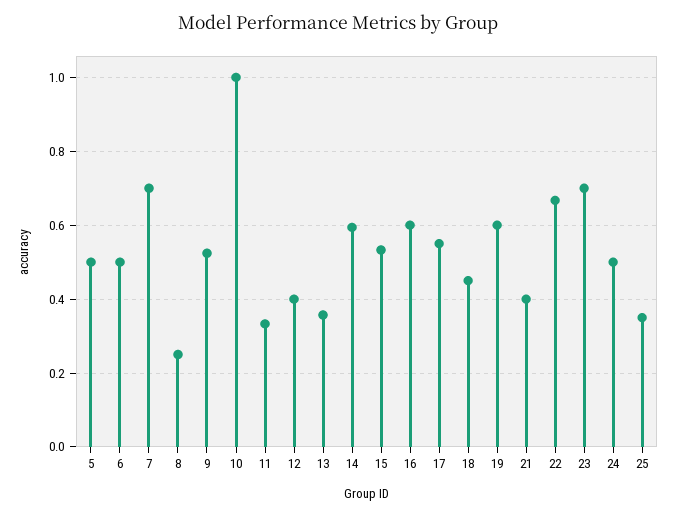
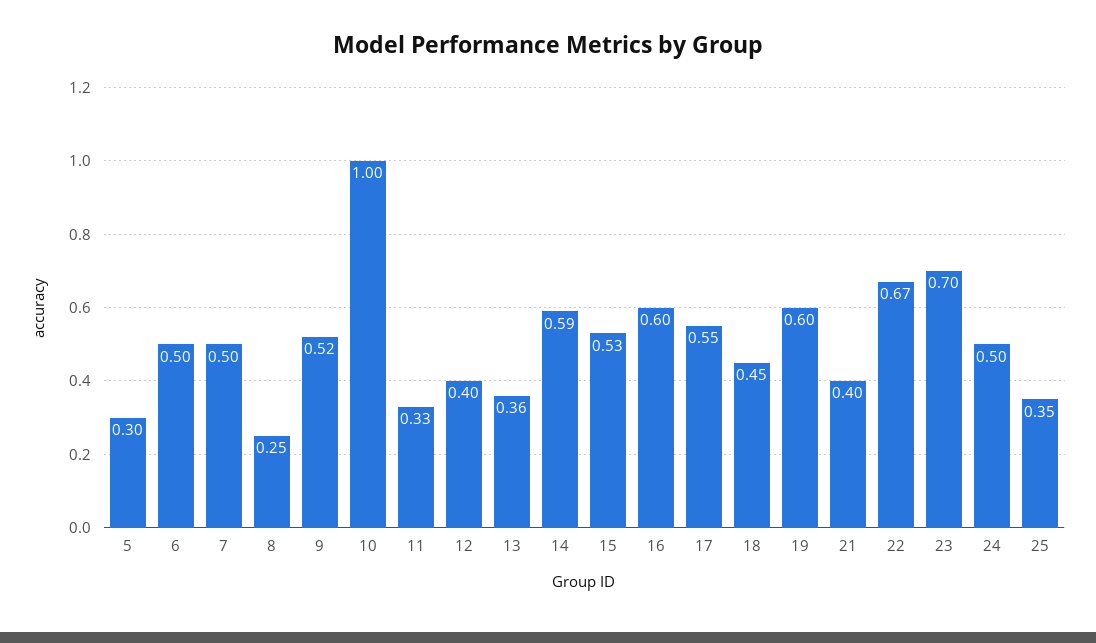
  {
-   "5": 0.5,
+   "5": 0.3,
    "6": 0.5,
-   "7": 0.7,
+   "7": 0.5,
    "8": 0.25,
    "9": 0.52,
    "10": 1,
    "11": 0.33,
    "12": 0.4,
    "13": 0.36,
    "14": 0.59,
    "15": 0.53,
    "16": 0.6,
    "17": 0.55,
    "18": 0.45,
    "19": 0.6,
    "21": 0.4,
    "22": 0.67,
    "23": 0.7,
    "24": 0.5,
    "25": 0.35
  }

